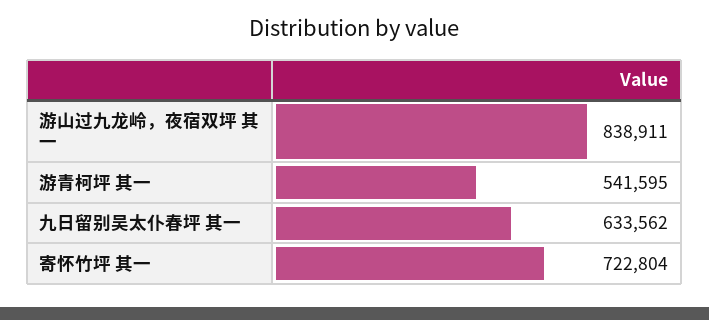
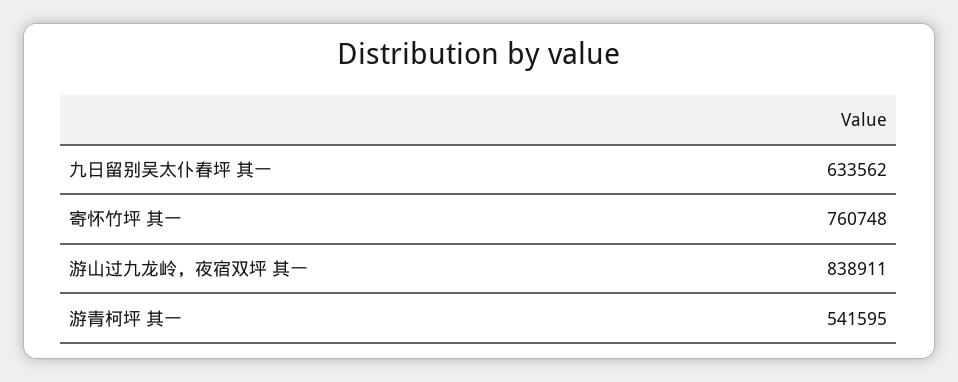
  {
    "游山过九龙岭，夜宿双坪 其一": 838911,
    "游青柯坪 其一": 541595,
    "九日留别吴太仆春坪 其一": 633562,
-   "寄怀竹坪 其一": 722804
+   "寄怀竹坪 其一": 760748
  }

